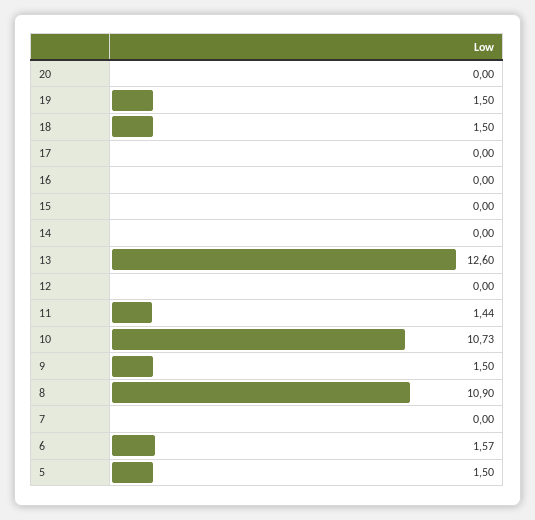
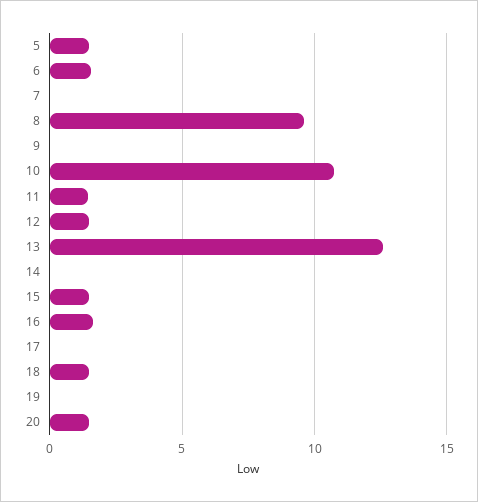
  {
-   "20": 0,
+   "20": 1.5,
-   "19": 1.5,
+   "19": 0,
    "18": 1.5,
    "17": 0,
-   "16": 0,
+   "16": 1.5,
-   "15": 0,
+   "15": 1.5,
    "14": 0,
    "13": 12.6,
-   "12": 0,
+   "12": 1.5,
    "11": 1.44,
    "10": 10.73,
-   "9": 1.5,
+   "9": 0,
-   "8": 10.9,
+   "8": 9.5,
    "7": 0,
    "6": 1.57,
    "5": 1.5
  }

